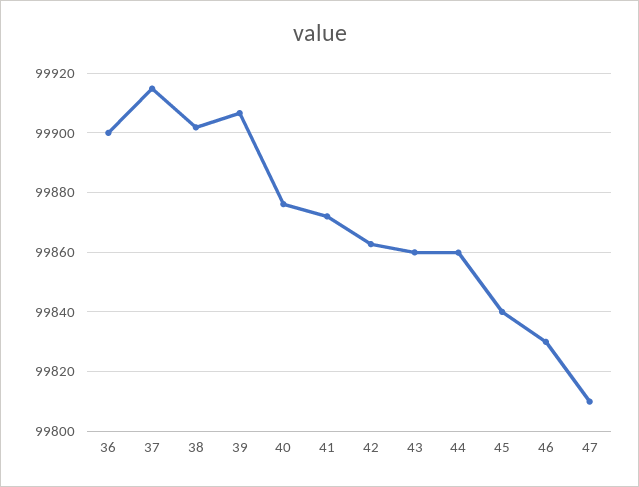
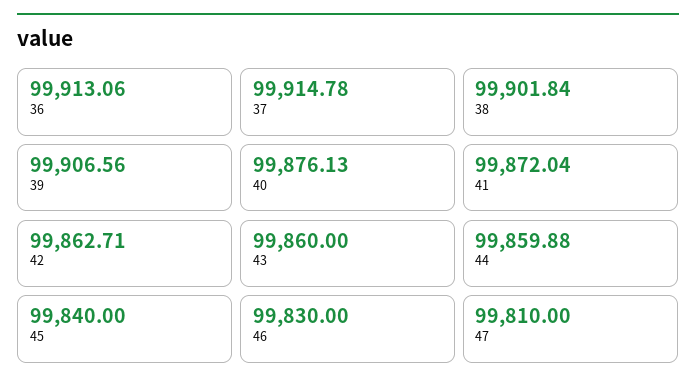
  {
-   "36": 99900,
+   "36": 99913.06,
    "37": 99914.78,
    "38": 99901.84,
    "39": 99906.56,
    "40": 99876.13,
    "41": 99872.04,
    "42": 99862.71,
    "43": 99860,
    "44": 99859.88,
    "45": 99840,
    "46": 99830,
    "47": 99810
  }

